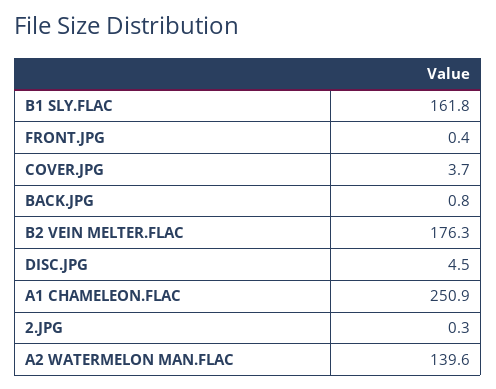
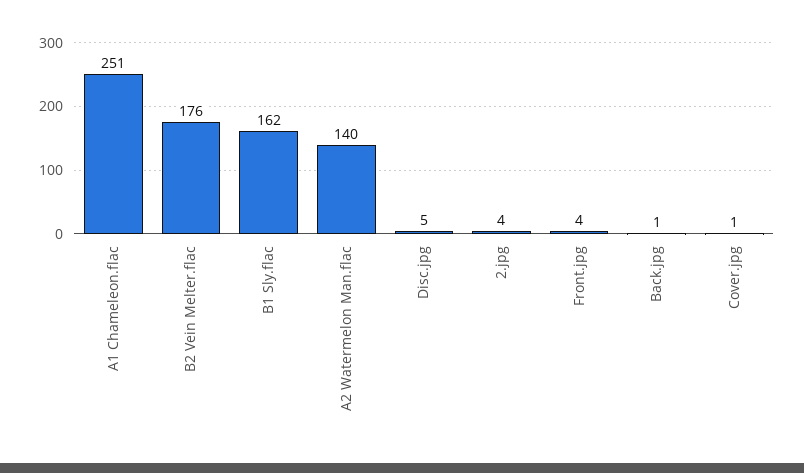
  {
    "B1 SLY.FLAC": 161.8,
-   "FRONT.JPG": 0.4,
+   "FRONT.JPG": 4,
-   "COVER.JPG": 3.7,
+   "COVER.JPG": 1,
    "BACK.JPG": 0.8,
    "B2 VEIN MELTER.FLAC": 176.3,
    "DISC.JPG": 4.5,
    "A1 CHAMELEON.FLAC": 250.9,
-   "2.JPG": 0.3,
+   "2.JPG": 4,
    "A2 WATERMELON MAN.FLAC": 139.6
  }

